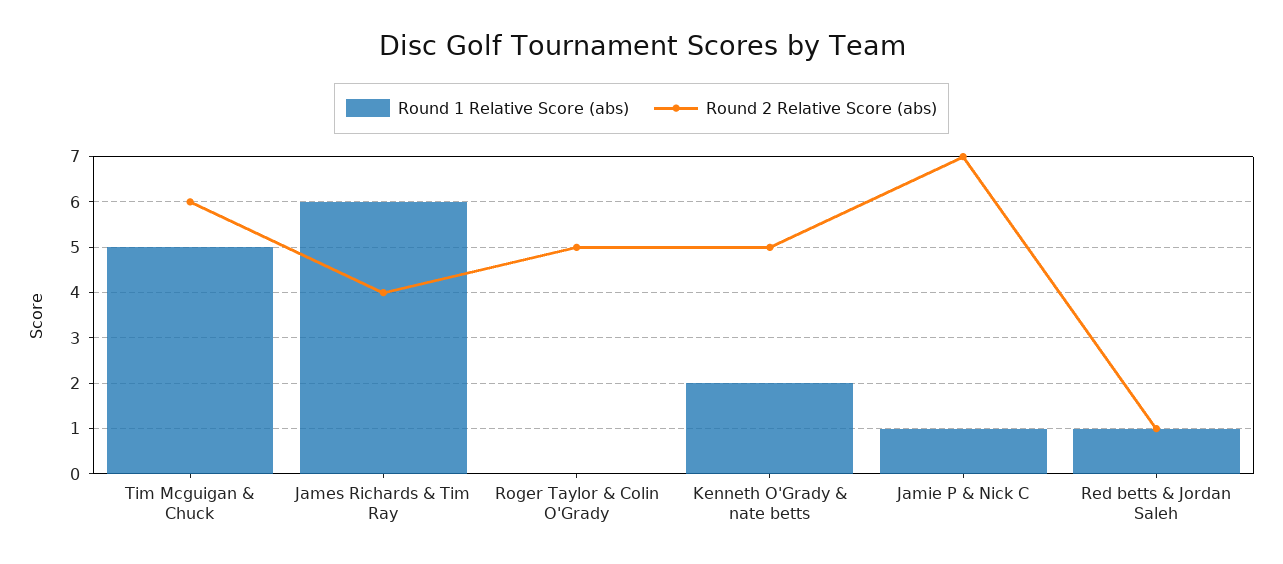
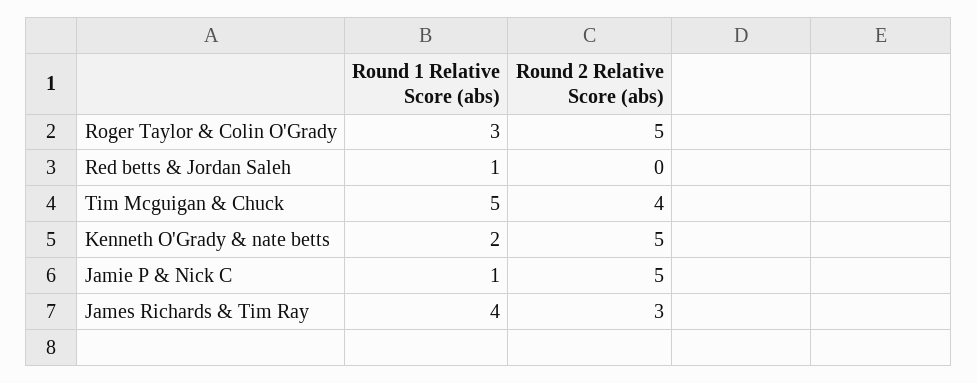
  {
    "Round 1 Relative Score (abs)": {
      "Tim Mcguigan & Chuck": 5,
-     "James Richards & Tim Ray": 6,
+     "James Richards & Tim Ray": 4,
-     "Roger Taylor & Colin O'Grady": 0,
+     "Roger Taylor & Colin O'Grady": 3,
      "Kenneth O'Grady & nate betts": 2,
      "Jamie P & Nick C": 1,
      "Red betts & Jordan Saleh": 1
    },
    "Round 2 Relative Score (abs)": {
-     "Tim Mcguigan & Chuck": 6,
+     "Tim Mcguigan & Chuck": 4,
-     "James Richards & Tim Ray": 4,
+     "James Richards & Tim Ray": 3,
      "Roger Taylor & Colin O'Grady": 5,
      "Kenneth O'Grady & nate betts": 5,
-     "Jamie P & Nick C": 7,
+     "Jamie P & Nick C": 5,
-     "Red betts & Jordan Saleh": 1
+     "Red betts & Jordan Saleh": 0
    }
  }

